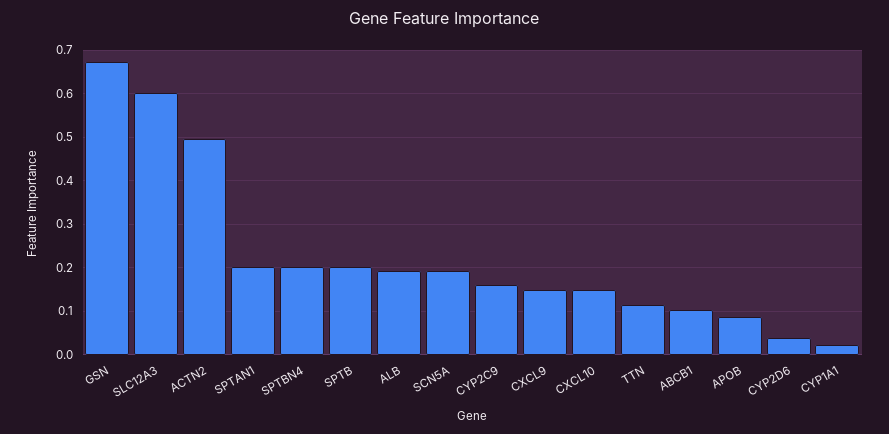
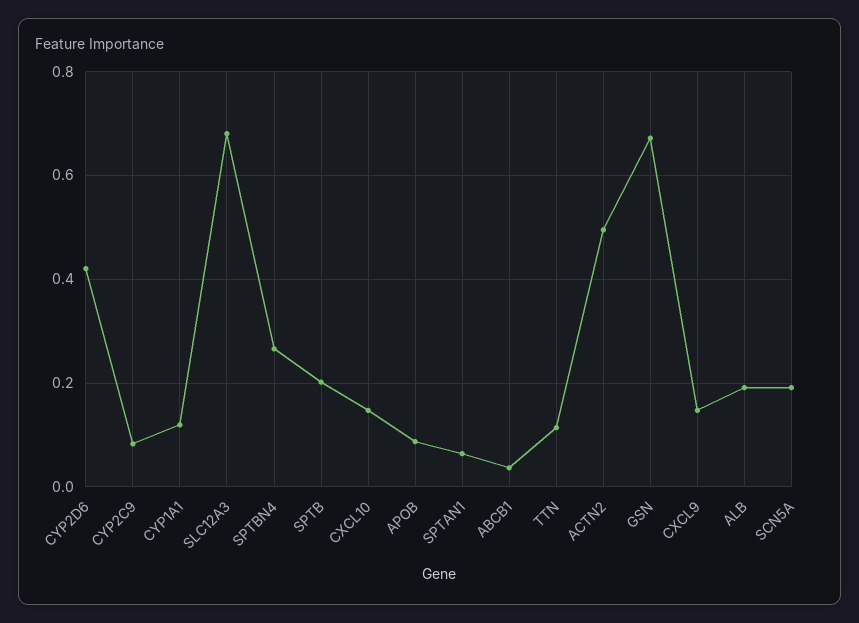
  {
    "GSN": 0.68,
-   "SLC12A3": 0.6,
+   "SLC12A3": 0.68,
    "ACTN2": 0.5,
-   "SPTAN1": 0.2,
+   "SPTAN1": 0.06,
-   "SPTBN4": 0.2,
+   "SPTBN4": 0.26,
    "SPTB": 0.2,
    "ALB": 0.2,
    "SCN5A": 0.2,
-   "CYP2C9": 0.16,
+   "CYP2C9": 0.08,
    "CXCL9": 0.14,
    "CXCL10": 0.14,
    "TTN": 0.12,
-   "ABCB1": 0.1,
+   "ABCB1": 0.04,
    "APOB": 0.08,
-   "CYP2D6": 0.04,
+   "CYP2D6": 0.42,
-   "CYP1A1": 0.02
+   "CYP1A1": 0.12
  }

